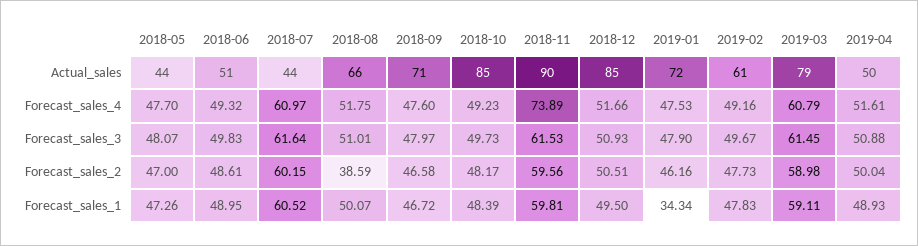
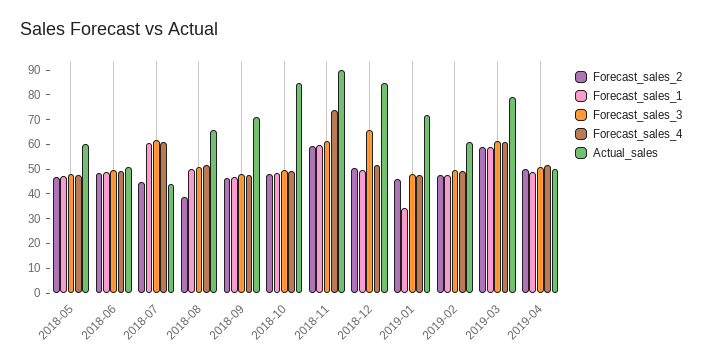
  {
    "Actual_sales": {
-     "2018-05": 44,
+     "2018-05": 60,
      "2018-06": 51,
      "2018-07": 44,
      "2018-08": 66,
      "2018-09": 71,
      "2018-10": 85,
      "2018-11": 90,
      "2018-12": 85,
      "2019-01": 72,
      "2019-02": 61,
      "2019-03": 79,
      "2019-04": 50
    },
    "Forecast_sales_4": {
      "2018-05": 47.7,
      "2018-06": 49.32,
      "2018-07": 60.97,
      "2018-08": 51.75,
      "2018-09": 47.6,
      "2018-10": 49.23,
      "2018-11": 73.89,
      "2018-12": 51.66,
      "2019-01": 47.53,
      "2019-02": 49.16,
      "2019-03": 60.79,
      "2019-04": 51.61
    },
    "Forecast_sales_3": {
      "2018-05": 48.07,
      "2018-06": 49.83,
      "2018-07": 61.64,
      "2018-08": 51.01,
      "2018-09": 47.97,
      "2018-10": 49.73,
      "2018-11": 61.53,
-     "2018-12": 50.93,
+     "2018-12": 65,
      "2019-01": 47.9,
      "2019-02": 49.67,
      "2019-03": 61.45,
      "2019-04": 50.88
    },
    "Forecast_sales_2": {
      "2018-05": 47,
      "2018-06": 48.61,
-     "2018-07": 60.15,
+     "2018-07": 45,
      "2018-08": 38.59,
      "2018-09": 46.58,
      "2018-10": 48.17,
      "2018-11": 59.56,
      "2018-12": 50.51,
      "2019-01": 46.16,
      "2019-02": 47.73,
      "2019-03": 58.98,
      "2019-04": 50.04
    },
    "Forecast_sales_1": {
      "2018-05": 47.26,
      "2018-06": 48.95,
      "2018-07": 60.52,
      "2018-08": 50.07,
      "2018-09": 46.72,
      "2018-10": 48.39,
      "2018-11": 59.81,
      "2018-12": 49.5,
      "2019-01": 34.34,
      "2019-02": 47.83,
      "2019-03": 59.11,
      "2019-04": 48.93
    }
  }

